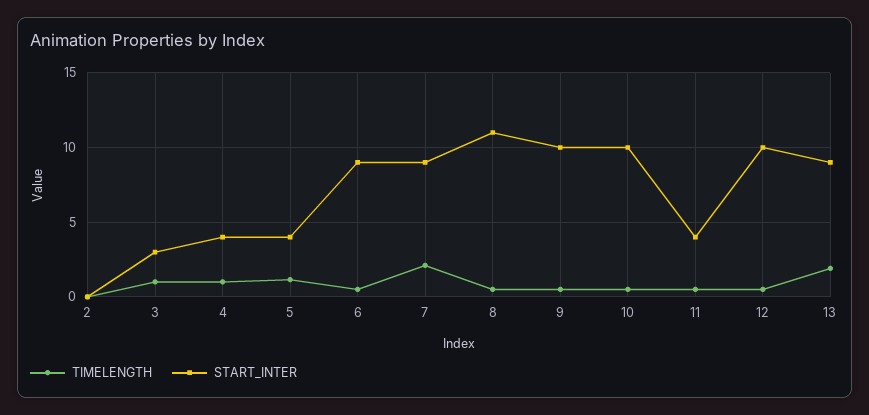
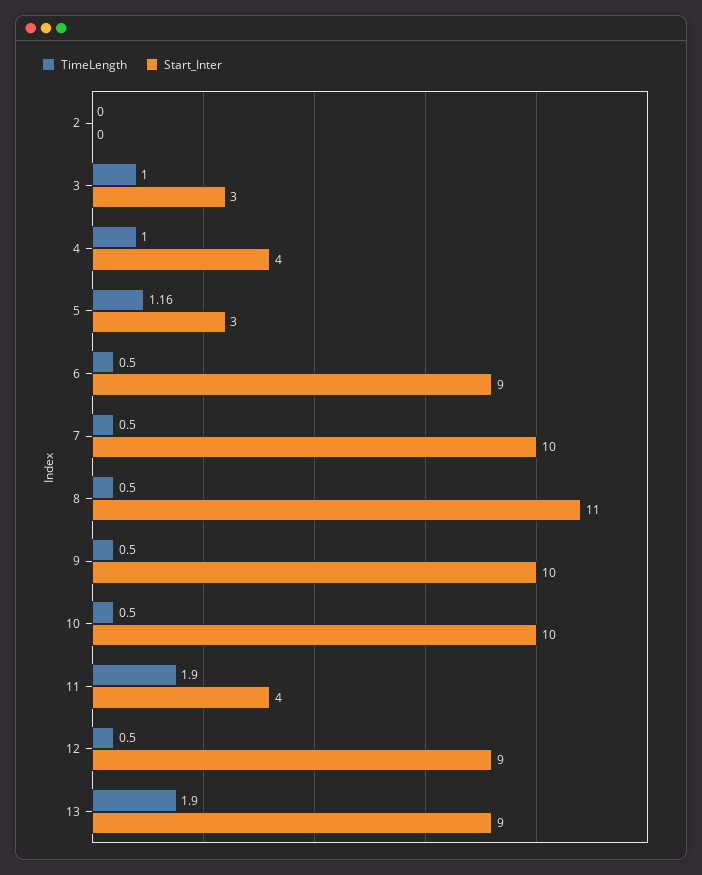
  {
    "TIMELENGTH": {
      "2": 0,
      "3": 1,
      "4": 1,
      "5": 1.16,
      "6": 0.5,
-     "7": 2,
+     "7": 0.5,
      "8": 0.5,
      "9": 0.5,
      "10": 0.5,
-     "11": 0.5,
+     "11": 1.9,
      "12": 0.5,
      "13": 1.9
    },
    "START_INTER": {
      "2": 0,
      "3": 3,
      "4": 4,
-     "5": 4,
+     "5": 3,
      "6": 9,
-     "7": 9,
+     "7": 10,
      "8": 11,
      "9": 10,
      "10": 10,
      "11": 4,
-     "12": 10,
+     "12": 9,
      "13": 9
    }
  }

